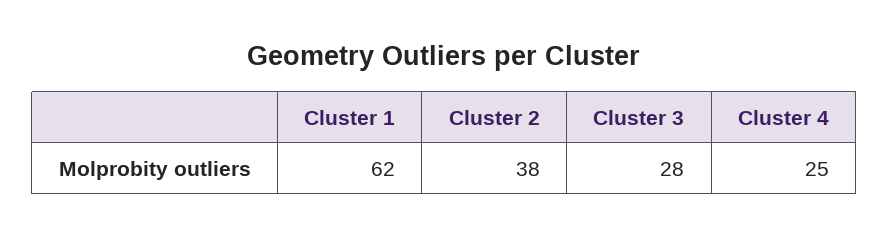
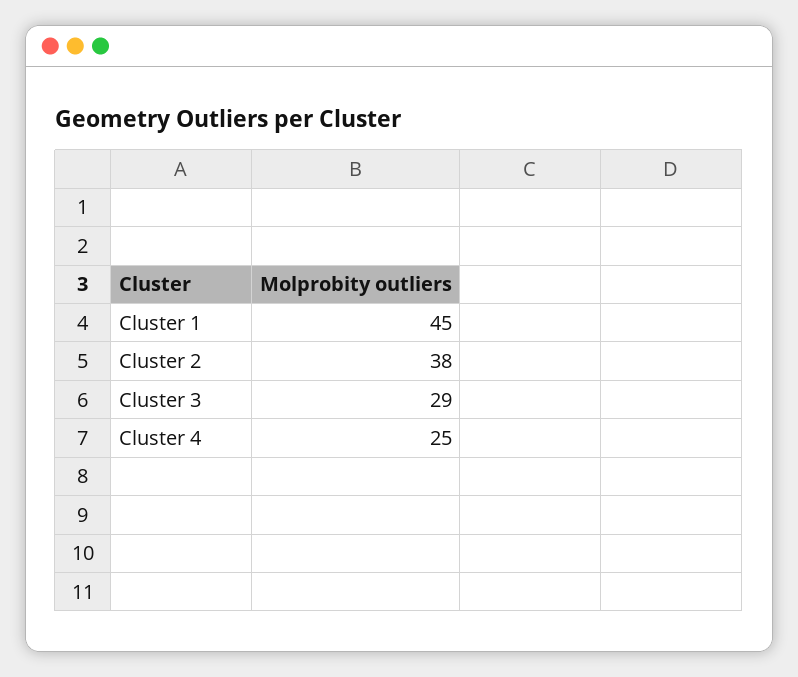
  {
-   "Cluster 1": 62,
+   "Cluster 1": 45,
    "Cluster 2": 38,
-   "Cluster 3": 28,
+   "Cluster 3": 29,
    "Cluster 4": 25
  }

